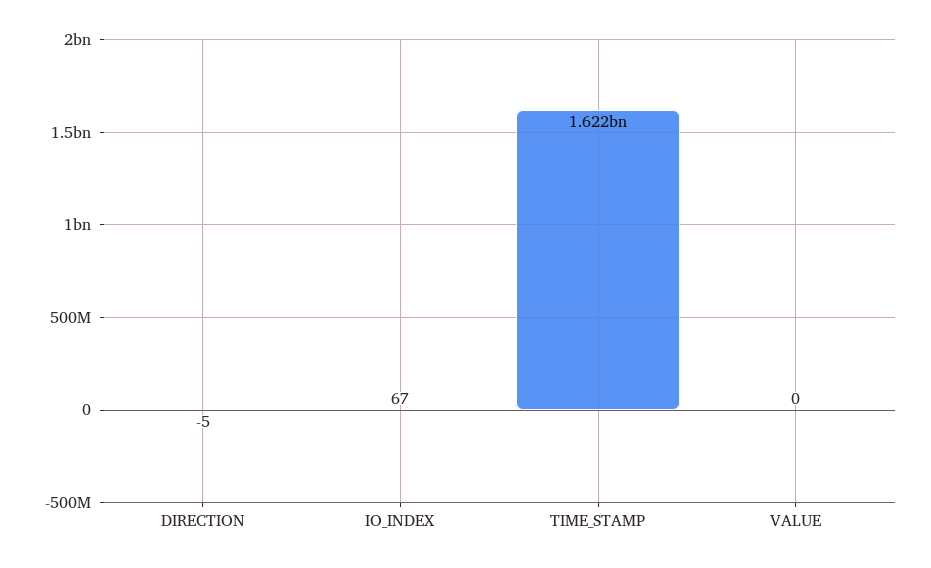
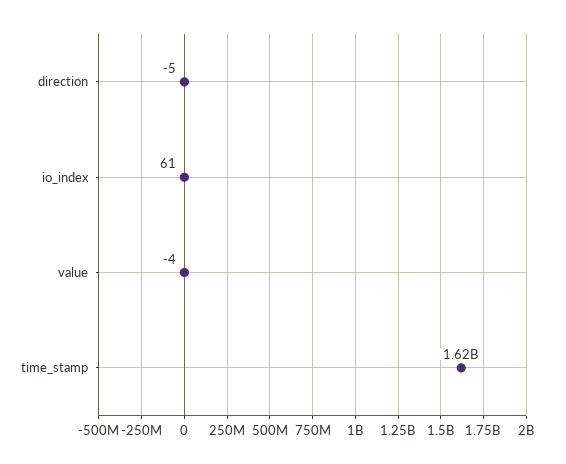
  {
    "DIRECTION": -5,
-   "IO_INDEX": 67,
+   "IO_INDEX": 61,
    "TIME_STAMP": 1622000000,
-   "VALUE": 0
+   "VALUE": -4
  }

